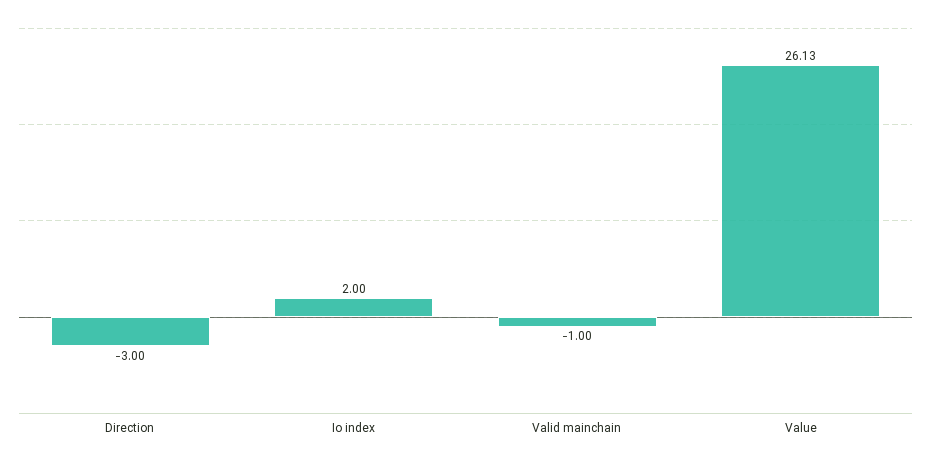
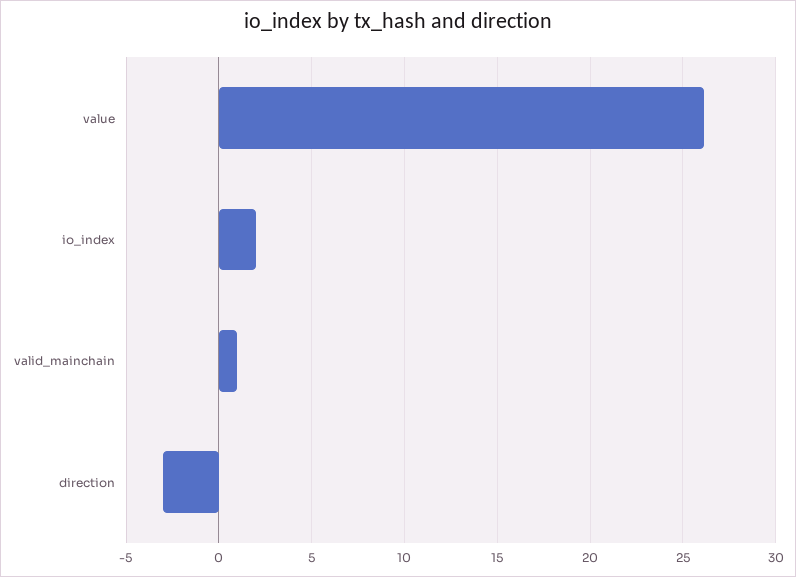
  {
    "Direction": -3,
    "Io index": 2,
-   "Valid mainchain": -1,
+   "Valid mainchain": 1,
    "Value": 26.13
  }

